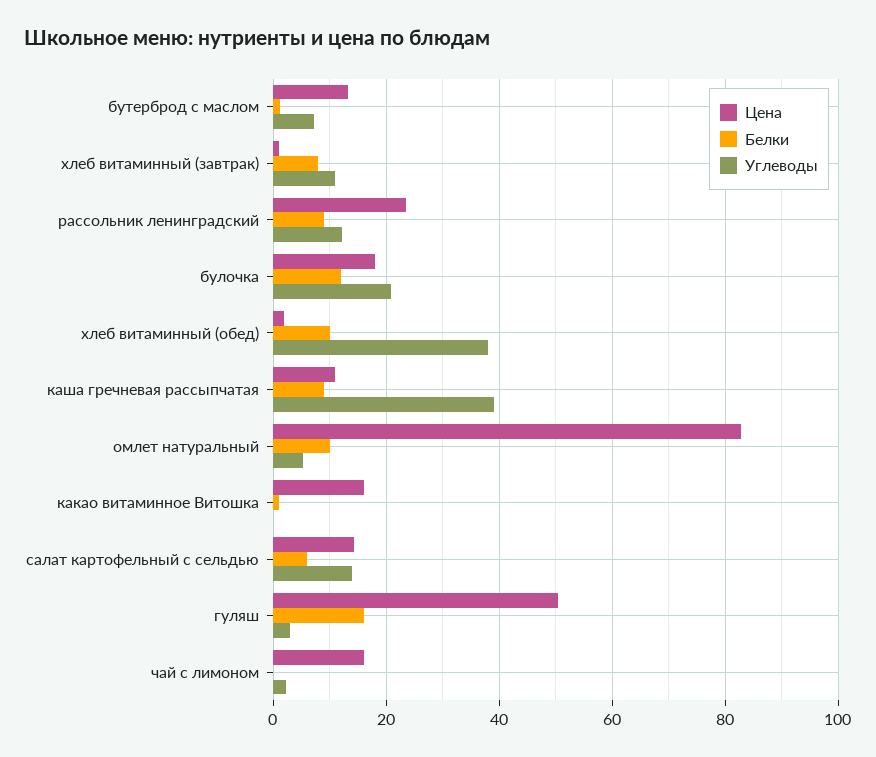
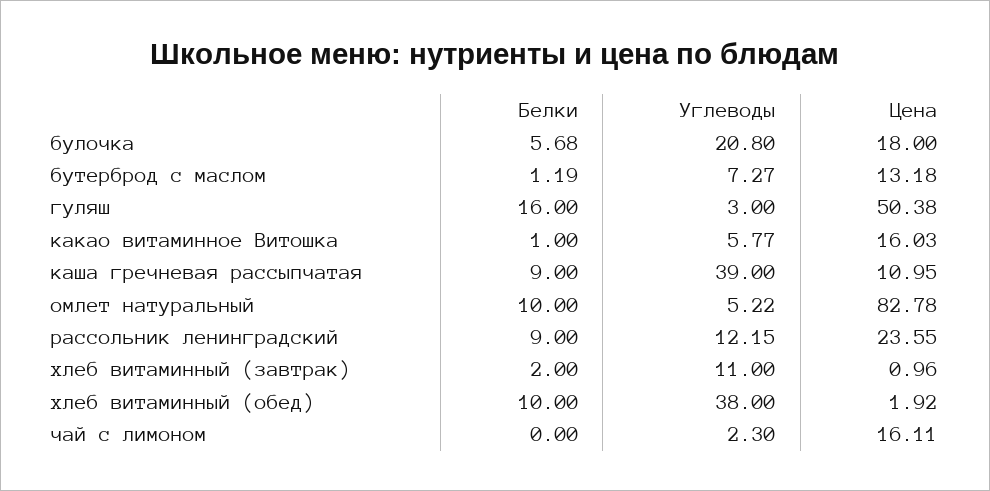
  {
    "Цена": {
      "бутерброд с маслом": 13.18,
      "хлеб витаминный (завтрак)": 0.96,
      "рассольник ленинградский": 23.55,
      "булочка": 18,
      "хлеб витаминный (обед)": 1.92,
      "каша гречневая рассыпчатая": 10.95,
      "омлет натуральный": 82.78,
      "какао витаминное Витошка": 16.03,
-     "салат картофельный с сельдью": 14,
      "гуляш": 50.38,
      "чай с лимоном": 16.11
    },
    "Белки": {
      "бутерброд с маслом": 1.19,
-     "хлеб витаминный (завтрак)": 8,
+     "хлеб витаминный (завтрак)": 2,
      "рассольник ленинградский": 9,
-     "булочка": 12,
+     "булочка": 5.68,
      "хлеб витаминный (обед)": 10,
      "каша гречневая рассыпчатая": 9,
      "омлет натуральный": 10,
      "какао витаминное Витошка": 1,
-     "салат картофельный с сельдью": 6,
      "гуляш": 16,
      "чай с лимоном": 0
    },
    "Углеводы": {
      "бутерброд с маслом": 7.27,
      "хлеб витаминный (завтрак)": 11,
      "рассольник ленинградский": 12.15,
      "булочка": 20.8,
      "хлеб витаминный (обед)": 38,
      "каша гречневая рассыпчатая": 39,
      "омлет натуральный": 5.22,
-     "какао витаминное Витошка": 0,
+     "какао витаминное Витошка": 5.77,
-     "салат картофельный с сельдью": 14,
      "гуляш": 3,
      "чай с лимоном": 2.3
    }
  }

